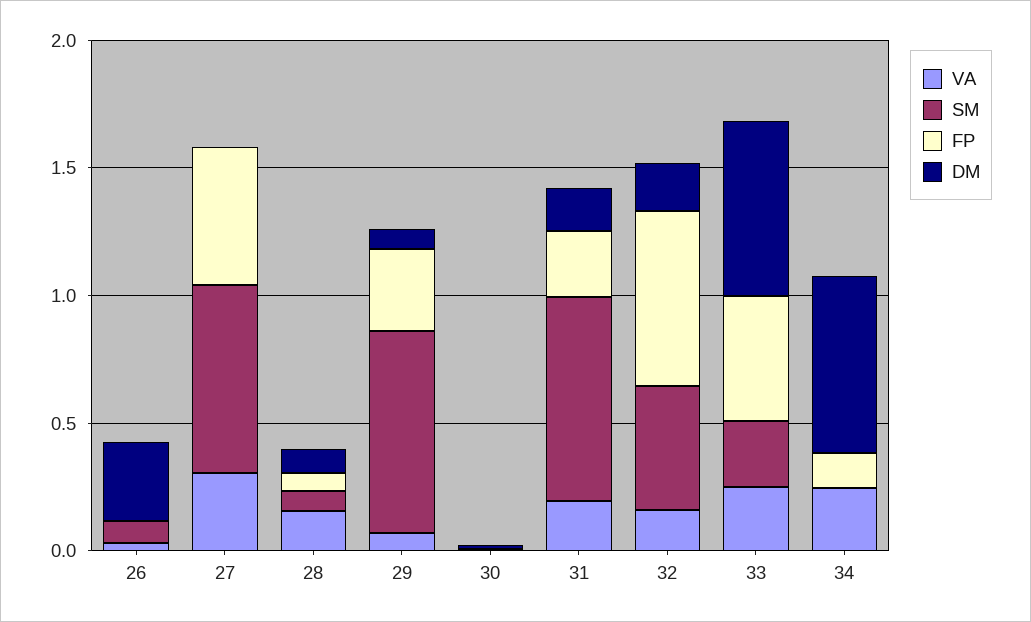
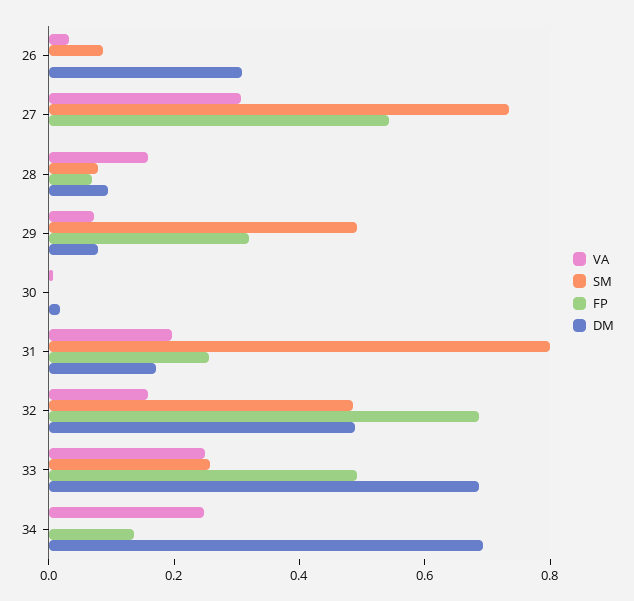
  {
    "VA": {
      "26": 0.05,
      "27": 0.3,
      "28": 0.15,
      "29": 0.05,
      "30": 0,
      "31": 0.2,
      "32": 0.15,
      "33": 0.25,
      "34": 0.25
    },
    "SM": {
      "26": 0.1,
      "27": 0.75,
      "28": 0.1,
-     "29": 0.8,
+     "29": 0.5,
      "30": 0,
      "31": 0.8,
      "32": 0.5,
      "33": 0.25,
      "34": 0
    },
    "FP": {
      "26": 0,
      "27": 0.55,
      "28": 0.05,
      "29": 0.3,
      "30": 0,
      "31": 0.25,
      "32": 0.7,
      "33": 0.5,
      "34": 0.15
    },
    "DM": {
      "26": 0.3,
      "27": 0,
      "28": 0.1,
      "29": 0.1,
      "30": 0,
      "31": 0.15,
-     "32": 0.2,
+     "32": 0.5,
      "33": 0.7,
      "34": 0.7
    }
  }

